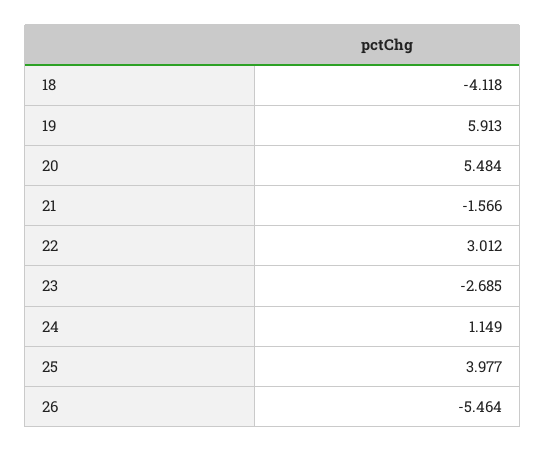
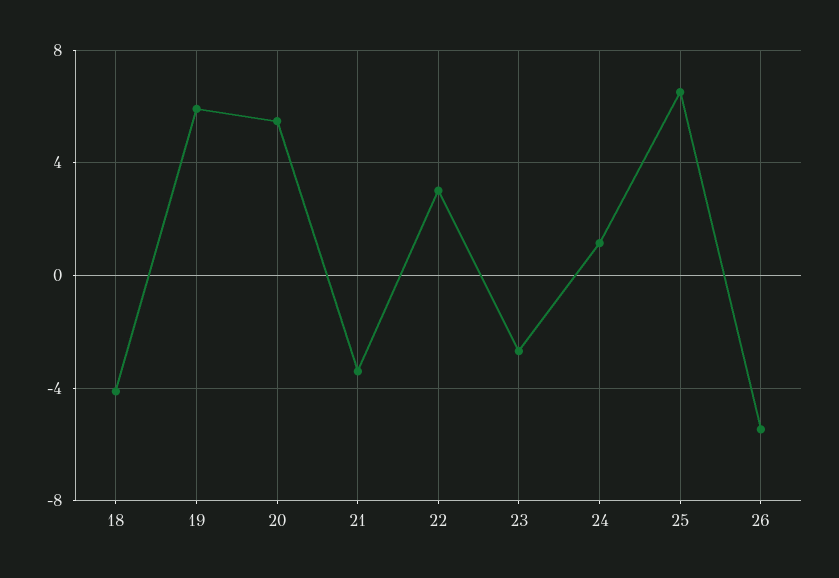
  {
    "18": -4.118,
    "19": 5.913,
    "20": 5.484,
-   "21": -1.566,
+   "21": -3.5,
    "22": 3.012,
    "23": -2.685,
    "24": 1.149,
-   "25": 3.977,
+   "25": 6.5,
    "26": -5.464
  }

